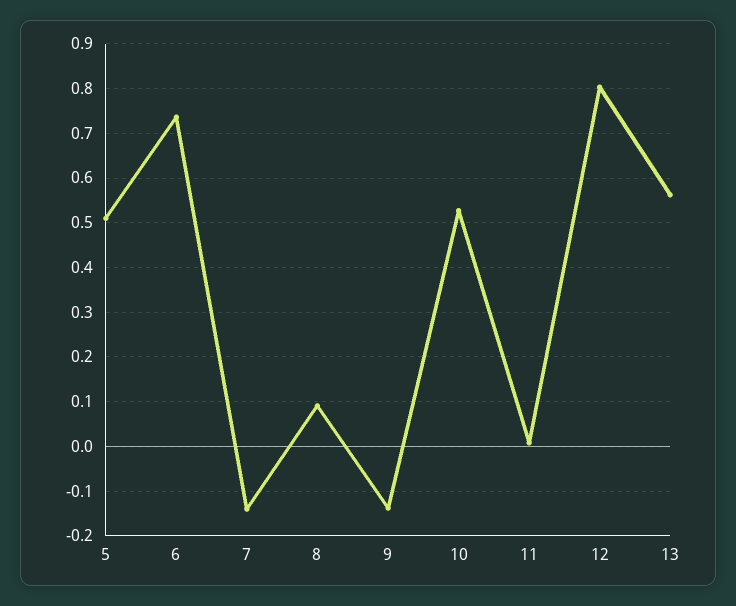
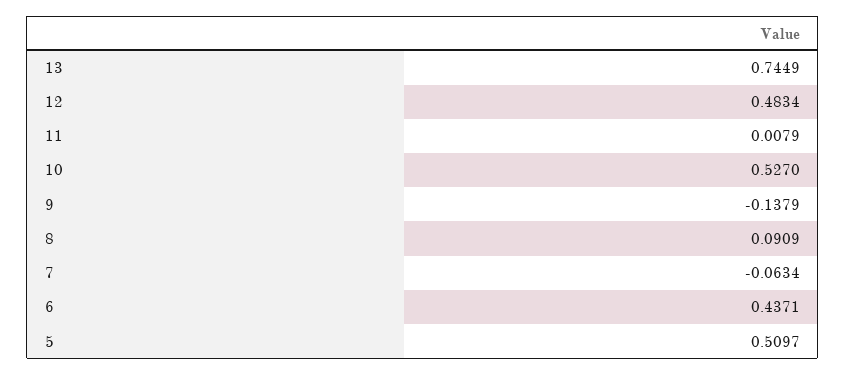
  {
    "5": 0.5097,
-   "6": 0.74,
+   "6": 0.4371,
-   "7": -0.14,
+   "7": -0.0634,
    "8": 0.0909,
    "9": -0.1379,
    "10": 0.527,
    "11": 0.0079,
-   "12": 0.8,
+   "12": 0.4834,
-   "13": 0.56
+   "13": 0.7449
  }

